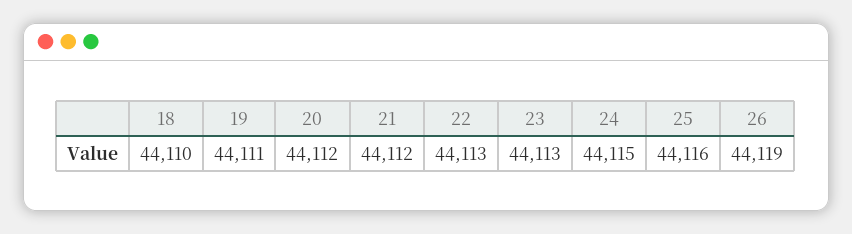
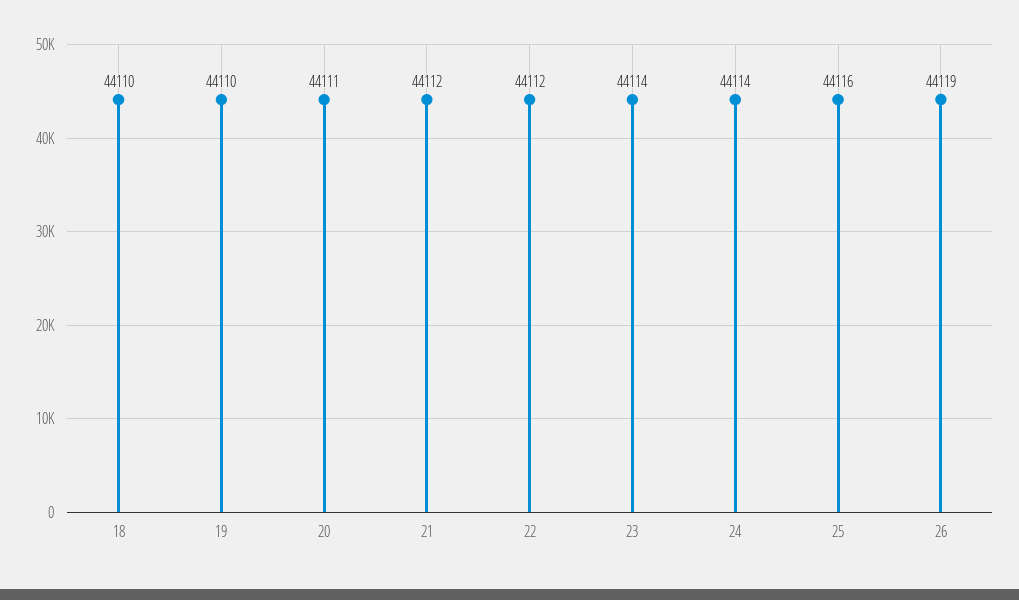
  {
    "18": 44110,
-   "19": 44111,
+   "19": 44110,
-   "20": 44112,
+   "20": 44111,
    "21": 44112,
-   "22": 44113,
+   "22": 44112,
-   "23": 44113,
+   "23": 44114,
-   "24": 44115,
+   "24": 44114,
    "25": 44116,
    "26": 44119
  }

